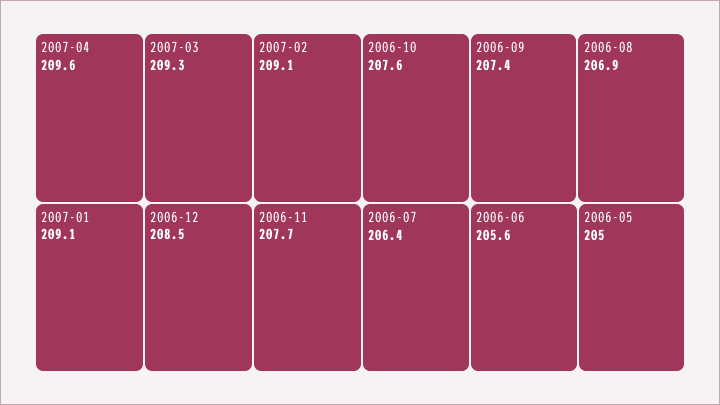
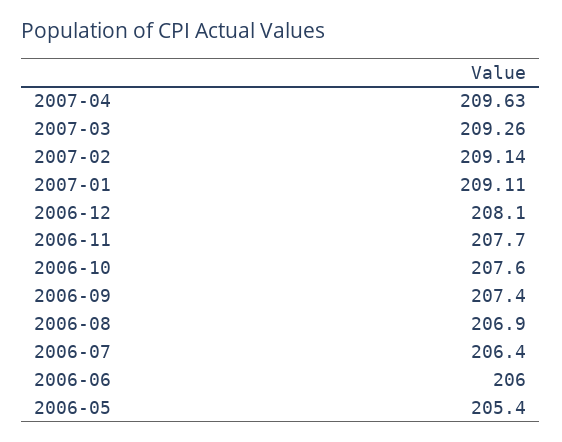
  {
    "2007-04": 209.63,
    "2007-03": 209.26,
    "2007-02": 209.14,
    "2007-01": 209.11,
-   "2006-12": 208.5,
+   "2006-12": 208.1,
    "2006-11": 207.7,
    "2006-10": 207.6,
    "2006-09": 207.4,
    "2006-08": 206.9,
    "2006-07": 206.4,
-   "2006-06": 205.6,
+   "2006-06": 206,
-   "2006-05": 205
+   "2006-05": 205.4
  }

